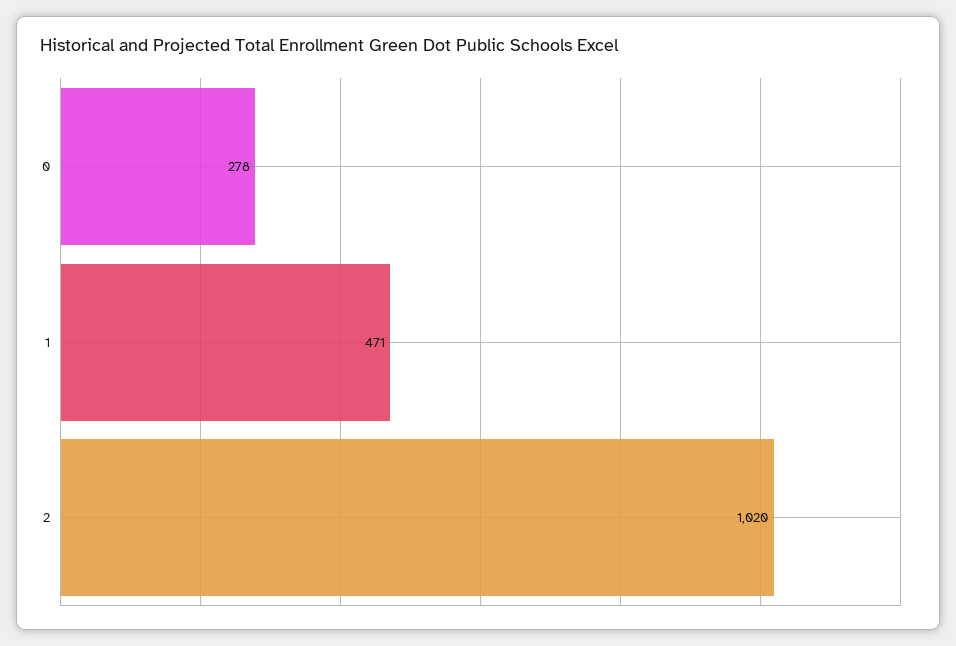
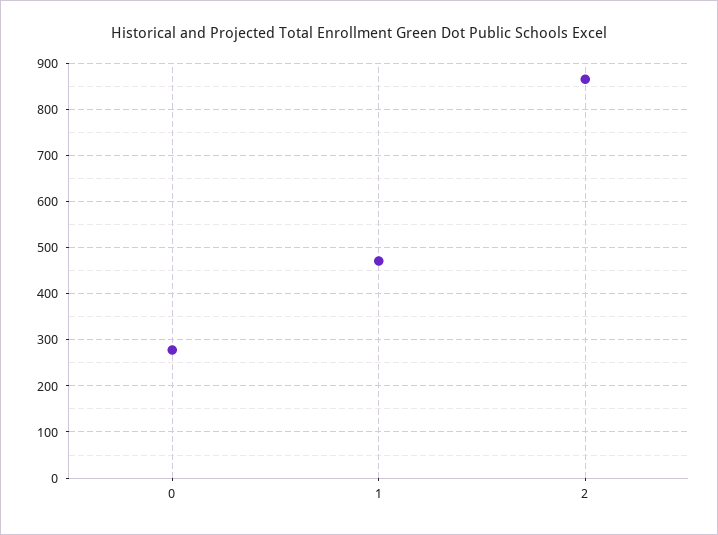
  {
    "0": 278,
    "1": 471,
-   "2": 1020
+   "2": 860
  }

